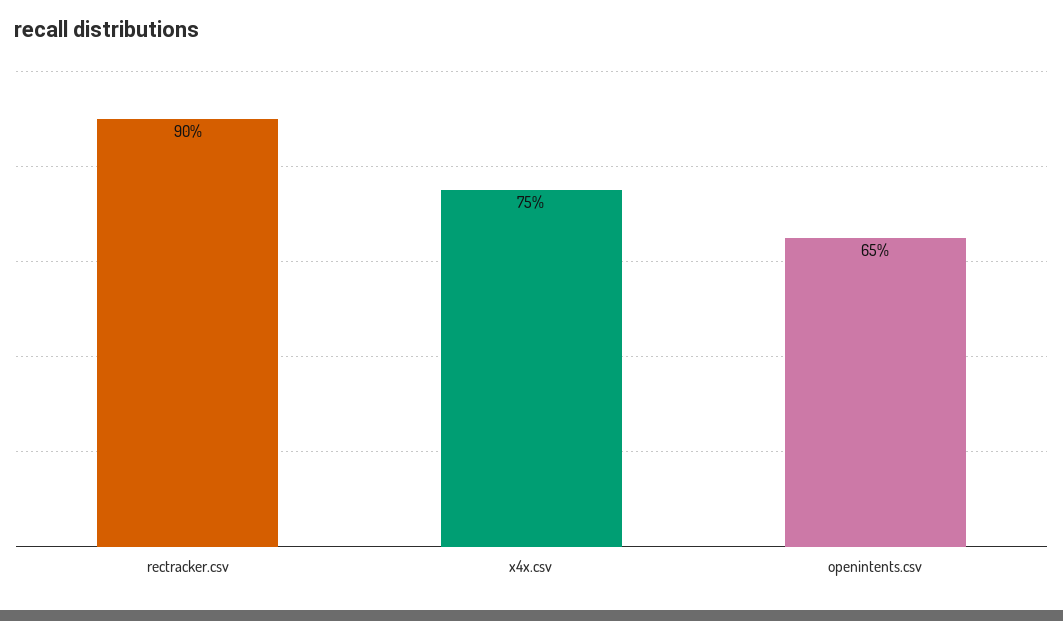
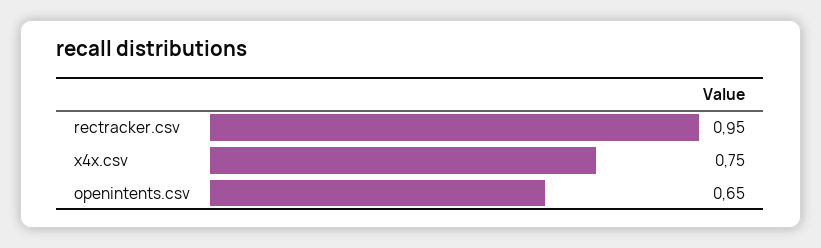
  {
-   "rectracker.csv": 0.9,
+   "rectracker.csv": 0.95,
    "x4x.csv": 0.75,
    "openintents.csv": 0.65
  }

